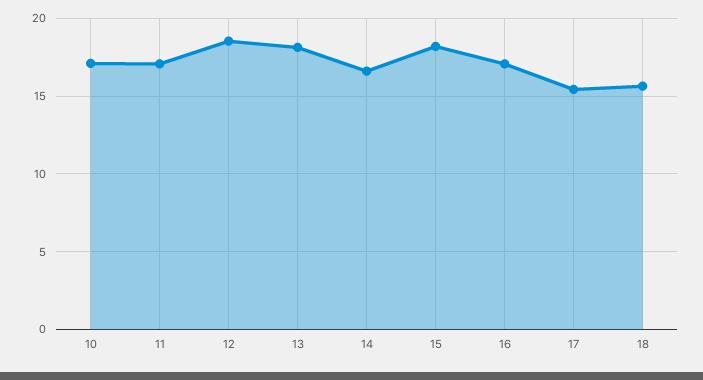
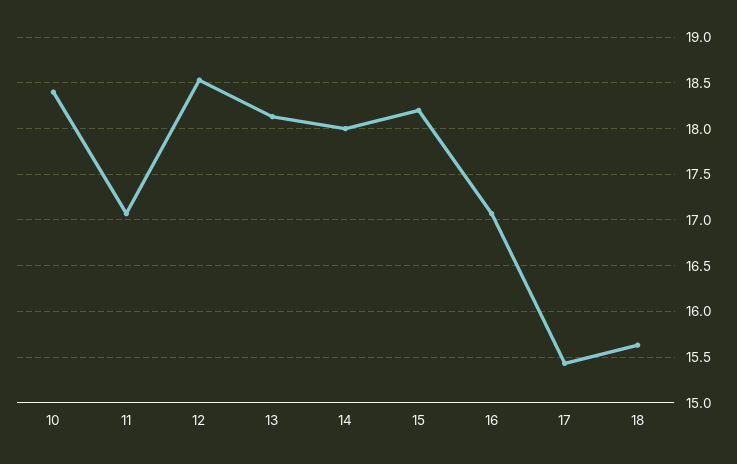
  {
-   "10": 17,
+   "10": 18.4,
    "11": 17.1,
    "12": 18.5,
    "13": 18.1,
-   "14": 16.5,
+   "14": 18,
    "15": 18.2,
    "16": 17.1,
    "17": 15.4,
    "18": 15.6
  }

